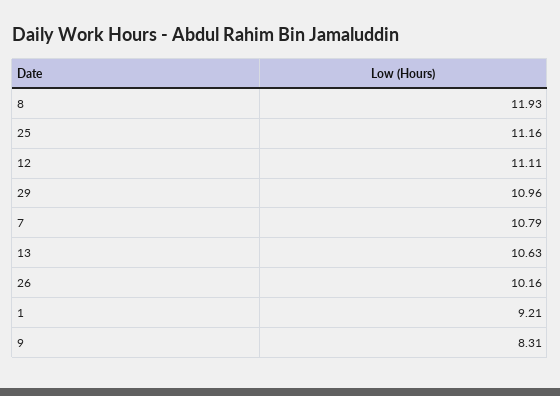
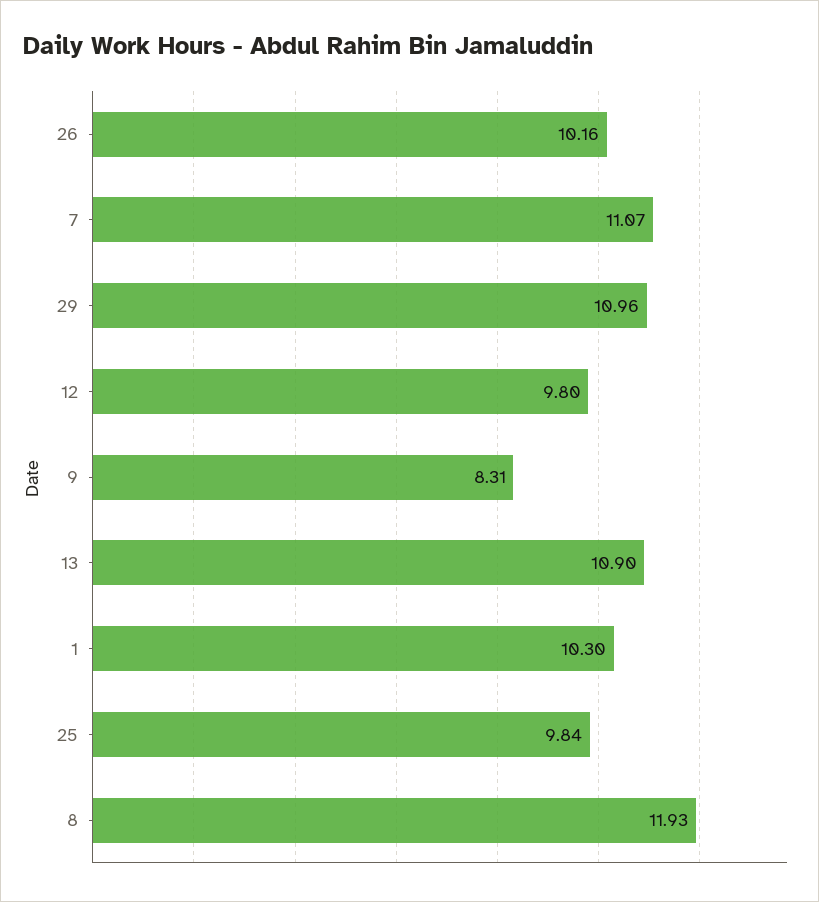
  {
    "8": 11.93,
-   "25": 11.16,
+   "25": 9.84,
-   "12": 11.11,
+   "12": 9.8,
    "29": 10.96,
-   "7": 10.79,
+   "7": 11.07,
-   "13": 10.63,
+   "13": 10.9,
    "26": 10.16,
-   "1": 9.21,
+   "1": 10.3,
    "9": 8.31
  }

